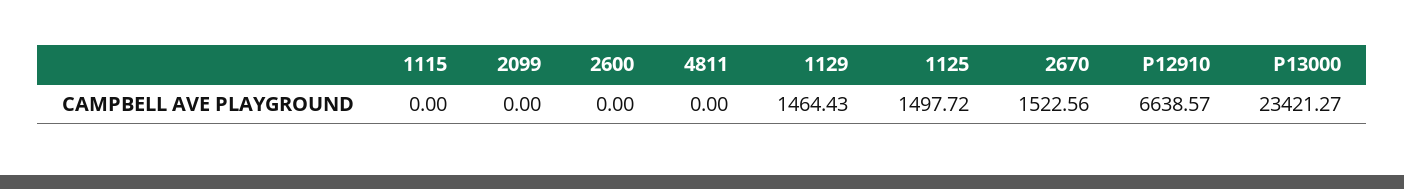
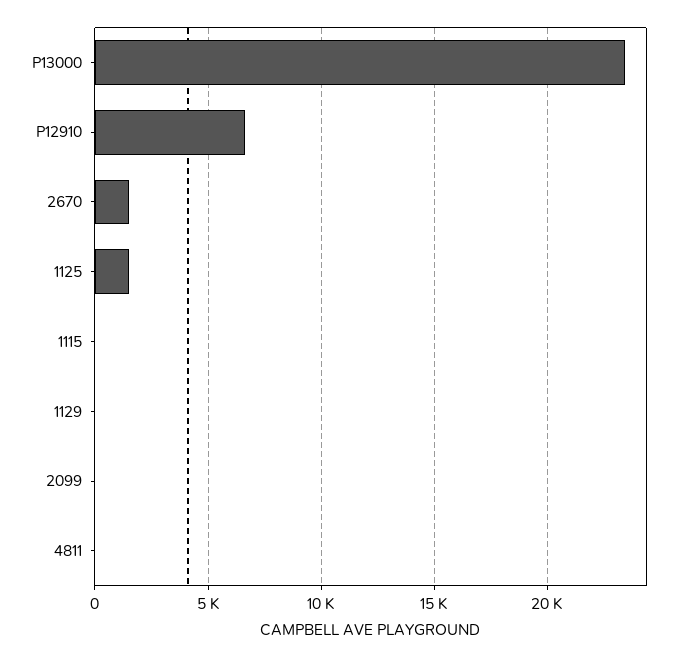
  {
    "1115": 0,
    "2099": 0,
-   "2600": 0,
    "4811": 0,
-   "1129": 1464.43,
+   "1129": 0,
    "1125": 1497.72,
    "2670": 1522.56,
    "P12910": 6638.57,
    "P13000": 23421.27
  }

